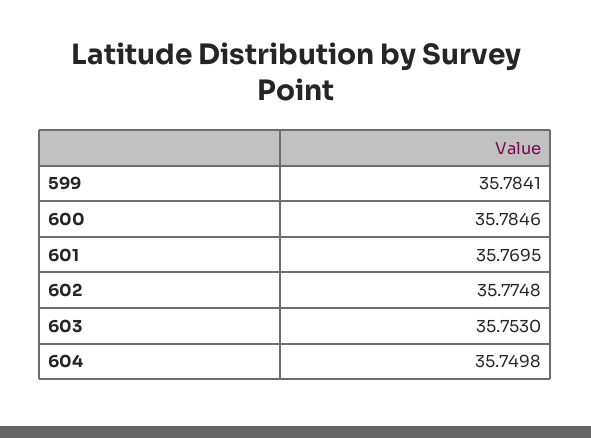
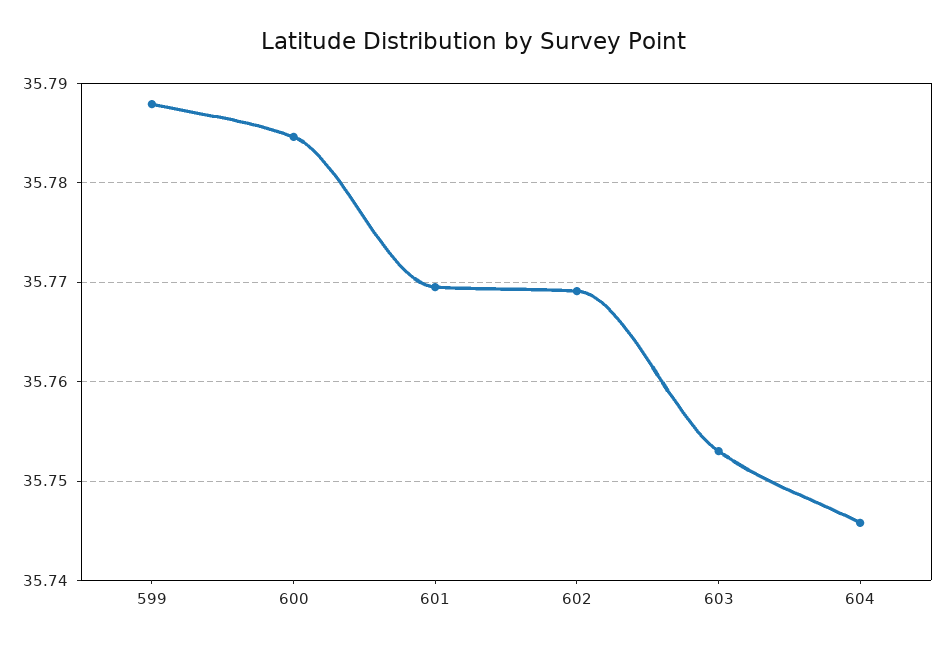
  {
-   "599": 35.7841,
+   "599": 35.788,
    "600": 35.7846,
    "601": 35.7695,
-   "602": 35.7748,
+   "602": 35.769,
    "603": 35.753,
-   "604": 35.7498
+   "604": 35.746
  }

